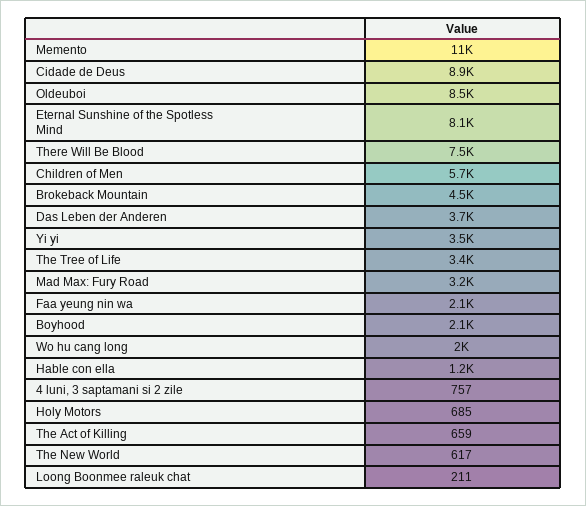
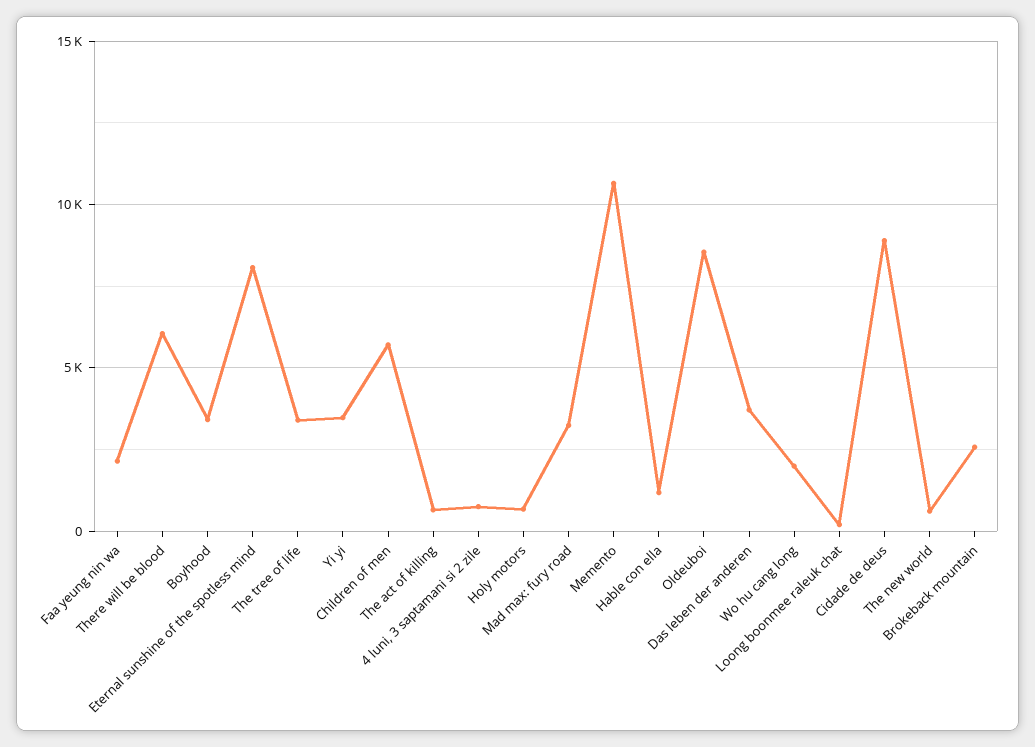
  {
    "Memento": 11000,
    "Cidade de Deus": 8900,
    "Oldeuboi": 8500,
    "Eternal Sunshine of the Spotless Mind": 8100,
-   "There Will Be Blood": 7500,
+   "There Will Be Blood": 6000,
    "Children of Men": 5700,
-   "Brokeback Mountain": 4500,
+   "Brokeback Mountain": 2500,
    "Das Leben der Anderen": 3700,
    "Yi yi": 3500,
    "The Tree of Life": 3400,
    "Mad Max: Fury Road": 3200,
    "Faa yeung nin wa": 2100,
-   "Boyhood": 2100,
+   "Boyhood": 3500,
    "Wo hu cang long": 2000,
    "Hable con ella": 1200,
    "4 luni, 3 saptamani si 2 zile": 757,
    "Holy Motors": 685,
    "The Act of Killing": 659,
    "The New World": 617,
    "Loong Boonmee raleuk chat": 211
  }

